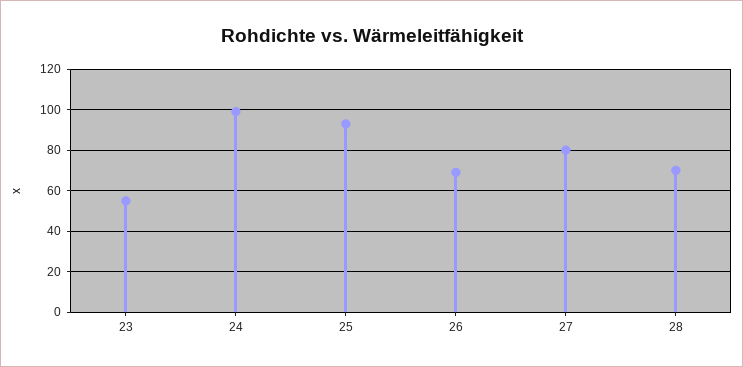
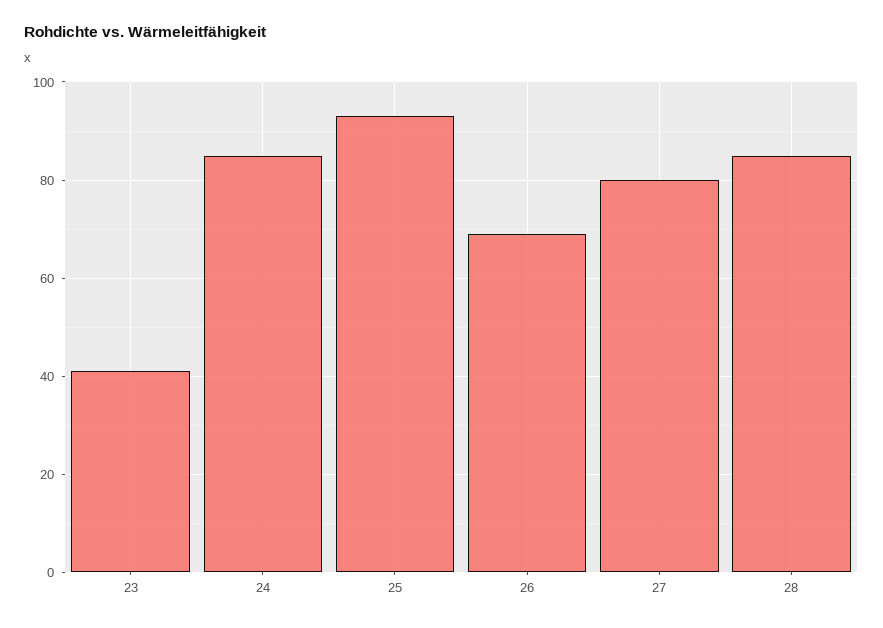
  {
-   "23": 55,
+   "23": 40,
-   "24": 100,
+   "24": 85,
    "25": 95,
    "26": 70,
    "27": 80,
-   "28": 70
+   "28": 85
  }

